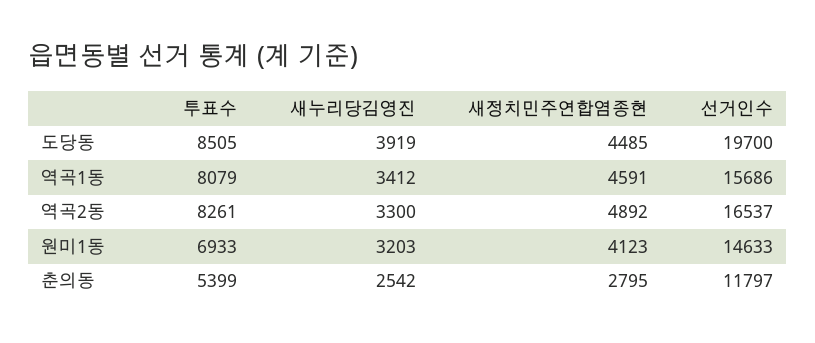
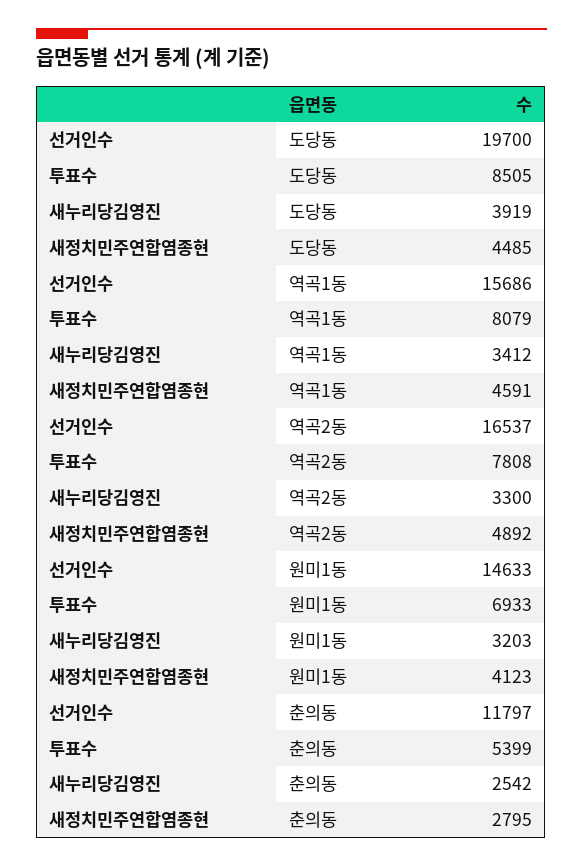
  {
    "투표수": {
      "도당동": 8505,
      "역곡1동": 8079,
-     "역곡2동": 8261,
+     "역곡2동": 7808,
      "원미1동": 6933,
      "춘의동": 5399
    },
    "새누리당김영진": {
      "도당동": 3919,
      "역곡1동": 3412,
      "역곡2동": 3300,
      "원미1동": 3203,
      "춘의동": 2542
    },
    "새정치민주연합염종현": {
      "도당동": 4485,
      "역곡1동": 4591,
      "역곡2동": 4892,
      "원미1동": 4123,
      "춘의동": 2795
    },
    "선거인수": {
      "도당동": 19700,
      "역곡1동": 15686,
      "역곡2동": 16537,
      "원미1동": 14633,
      "춘의동": 11797
    }
  }

